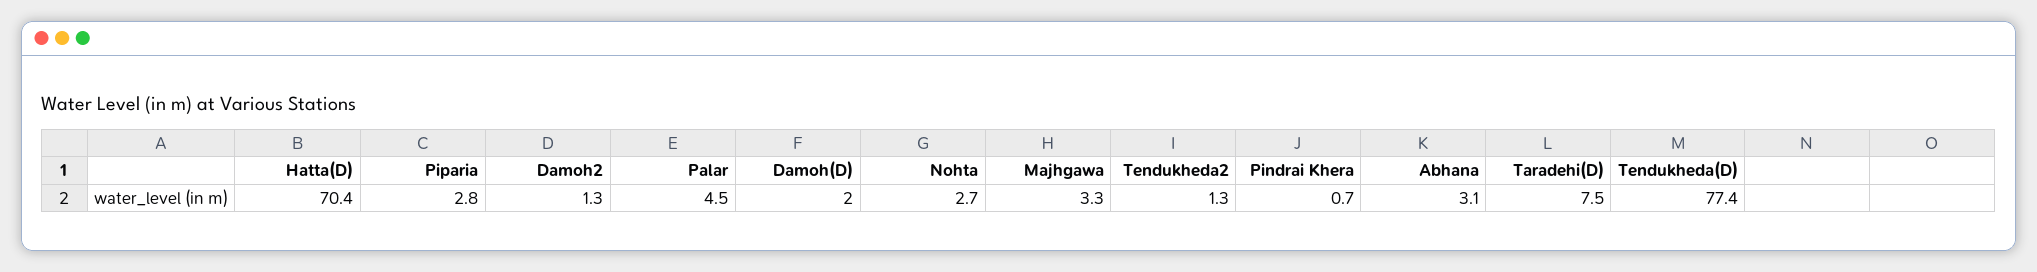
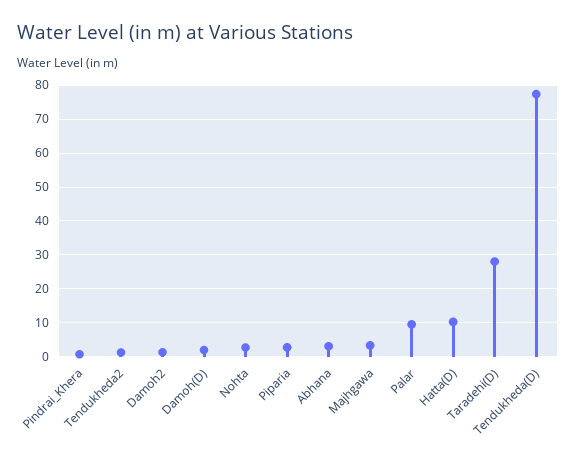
  {
-   "Hatta(D)": 70.4,
+   "Hatta(D)": 10,
    "Piparia": 2.8,
    "Damoh2": 1.3,
-   "Palar": 4.5,
+   "Palar": 10,
    "Damoh(D)": 2,
    "Nohta": 2.7,
    "Majhgawa": 3.3,
    "Tendukheda2": 1.3,
    "Pindrai Khera": 0.7,
    "Abhana": 3.1,
-   "Taradehi(D)": 7.5,
+   "Taradehi(D)": 28,
    "Tendukheda(D)": 77.4
  }

